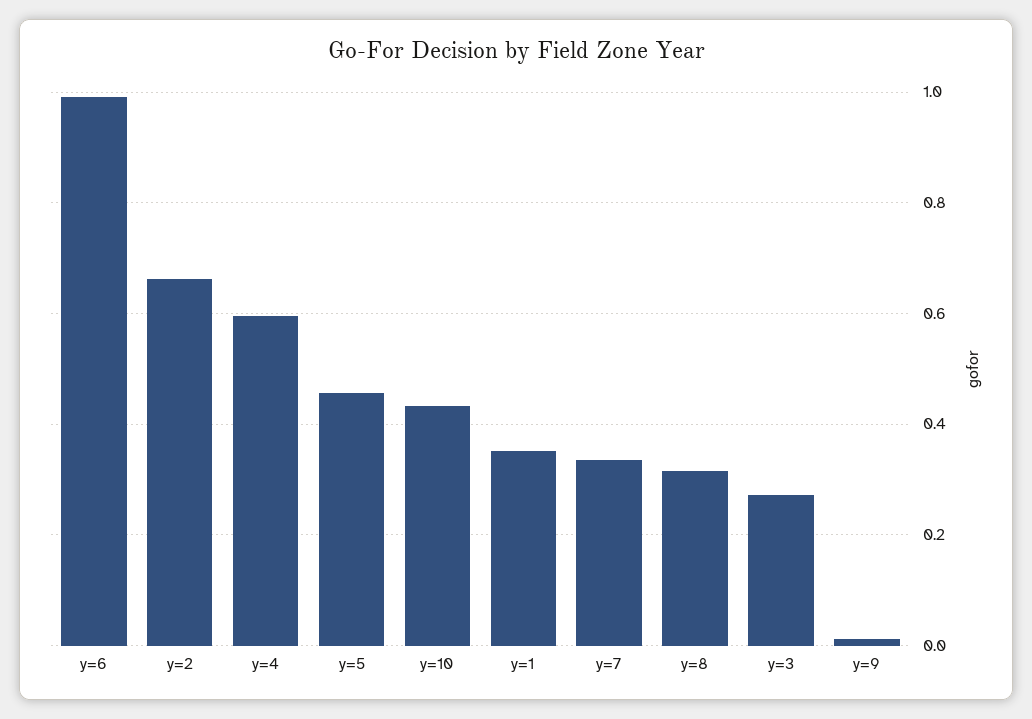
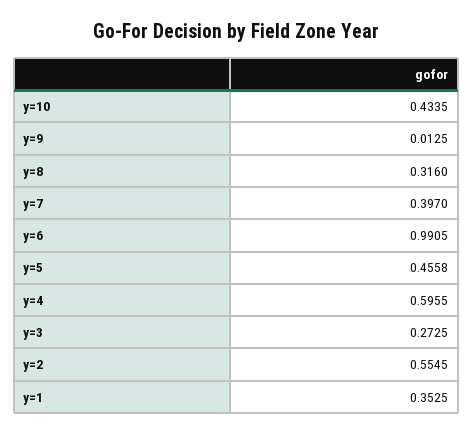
  {
    "y=6": 0.9905,
-   "y=2": 0.66,
+   "y=2": 0.5545,
    "y=4": 0.5955,
    "y=5": 0.4558,
    "y=10": 0.4335,
    "y=1": 0.3525,
-   "y=7": 0.34,
+   "y=7": 0.397,
    "y=8": 0.316,
    "y=3": 0.2725,
    "y=9": 0.0125
  }

